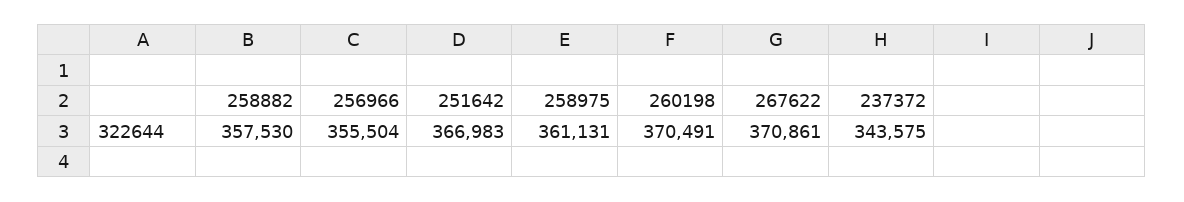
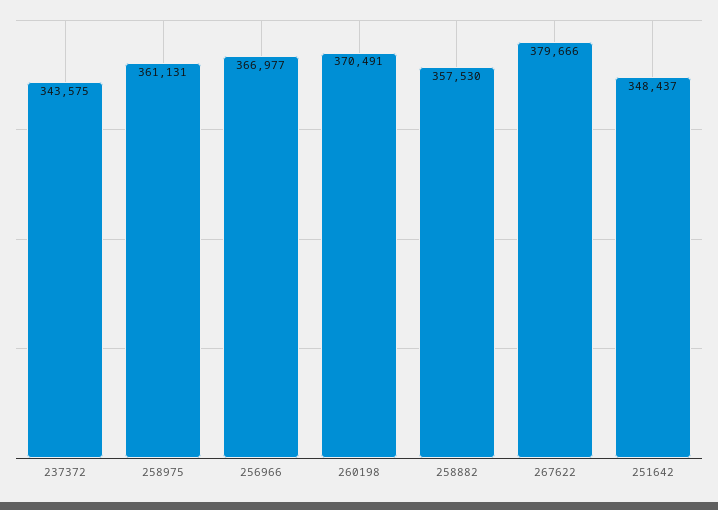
  {
    "258882": 357530,
-   "256966": 355504,
+   "256966": 366977,
-   "251642": 366983,
+   "251642": 348437,
    "258975": 361131,
    "260198": 370491,
-   "267622": 370861,
+   "267622": 379666,
    "237372": 343575
  }

